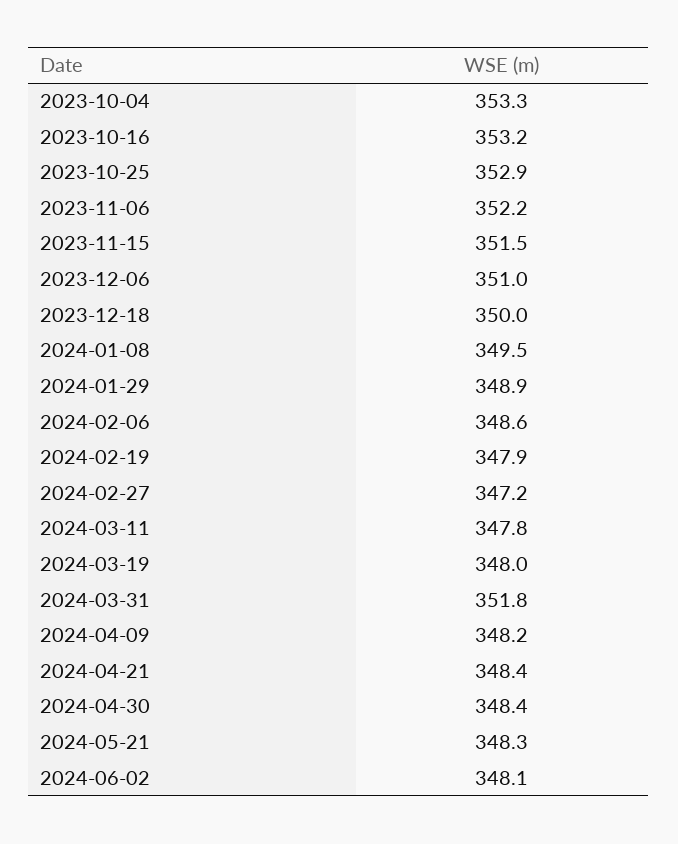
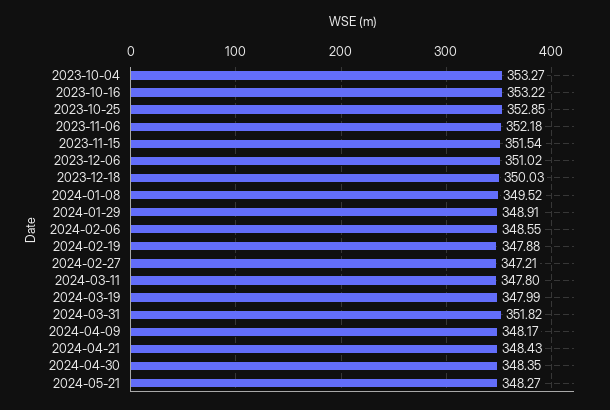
  {
    "2023-10-04": 353.27,
    "2023-10-16": 353.22,
    "2023-10-25": 352.85,
    "2023-11-06": 352.18,
    "2023-11-15": 351.54,
    "2023-12-06": 351.02,
    "2023-12-18": 350.03,
    "2024-01-08": 349.52,
    "2024-01-29": 348.91,
    "2024-02-06": 348.55,
    "2024-02-19": 347.88,
    "2024-02-27": 347.21,
    "2024-03-11": 347.8,
    "2024-03-19": 347.99,
    "2024-03-31": 351.82,
    "2024-04-09": 348.17,
    "2024-04-21": 348.43,
    "2024-04-30": 348.35,
-   "2024-05-21": 348.27,
+   "2024-05-21": 348.27
-   "2024-06-02": 348.1
  }

